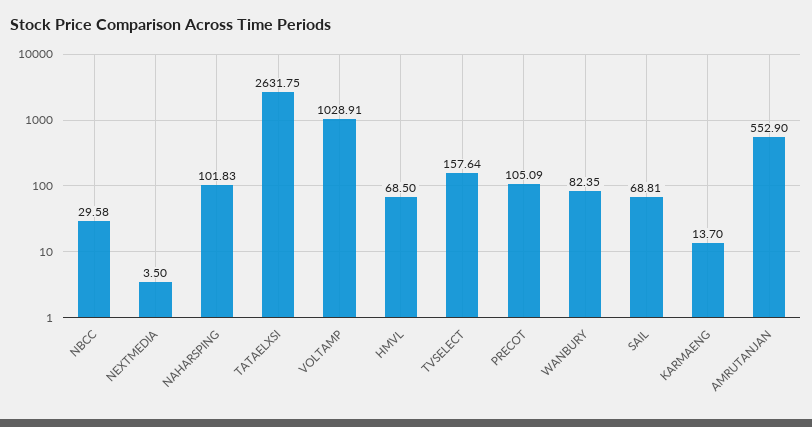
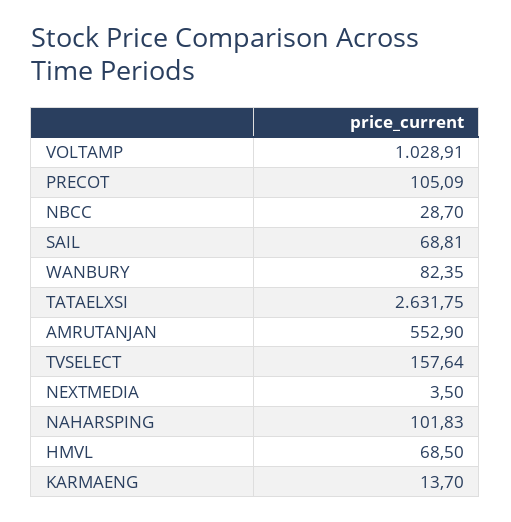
  {
-   "NBCC": 29.58,
+   "NBCC": 28.7,
    "NEXTMEDIA": 3.5,
    "NAHARSPING": 101.83,
    "TATAELXSI": 2631.75,
    "VOLTAMP": 1028.91,
    "HMVL": 68.5,
    "TVSELECT": 157.64,
    "PRECOT": 105.09,
    "WANBURY": 82.35,
    "SAIL": 68.81,
    "KARMAENG": 13.7,
    "AMRUTANJAN": 552.9
  }

